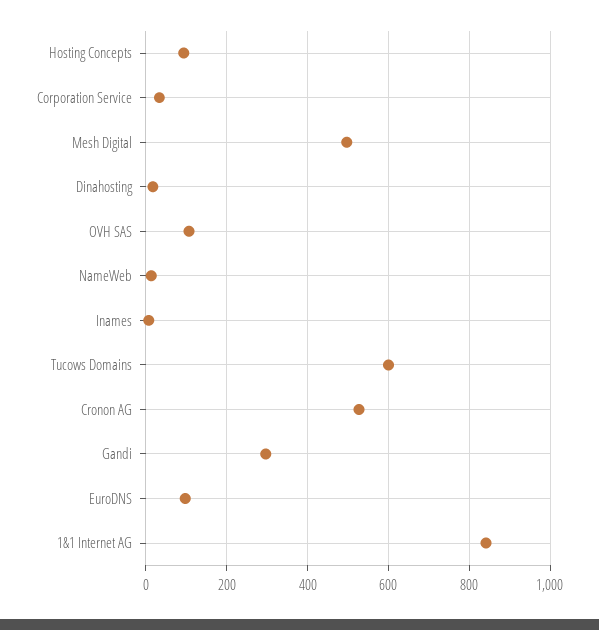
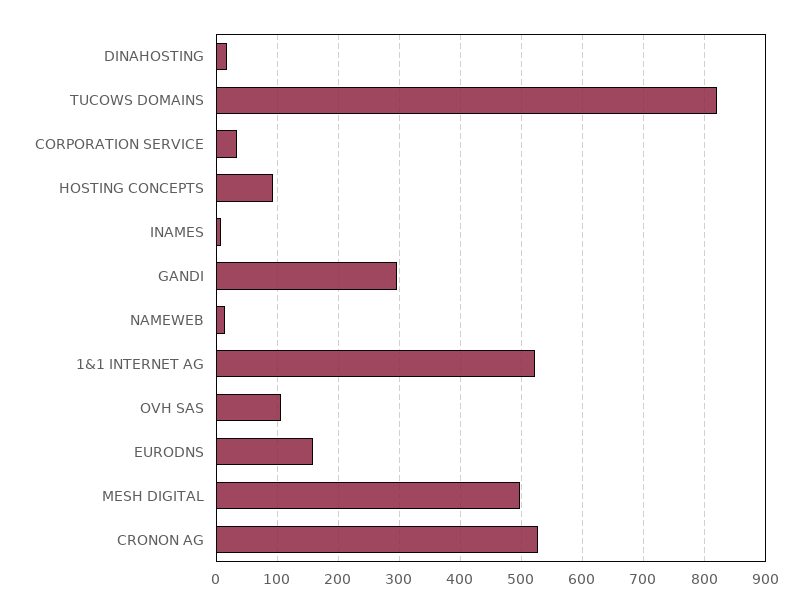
  {
    "Hosting Concepts": 90,
    "Corporation Service": 30,
    "Mesh Digital": 500,
    "Dinahosting": 20,
    "OVH SAS": 110,
    "NameWeb": 10,
    "Inames": 10,
-   "Tucows Domains": 600,
+   "Tucows Domains": 820,
    "Cronon AG": 530,
    "Gandi": 300,
-   "EuroDNS": 100,
+   "EuroDNS": 160,
-   "1&1 Internet AG": 840
+   "1&1 Internet AG": 520
  }

